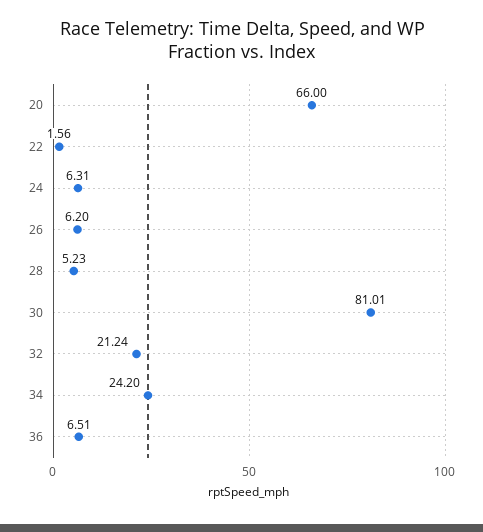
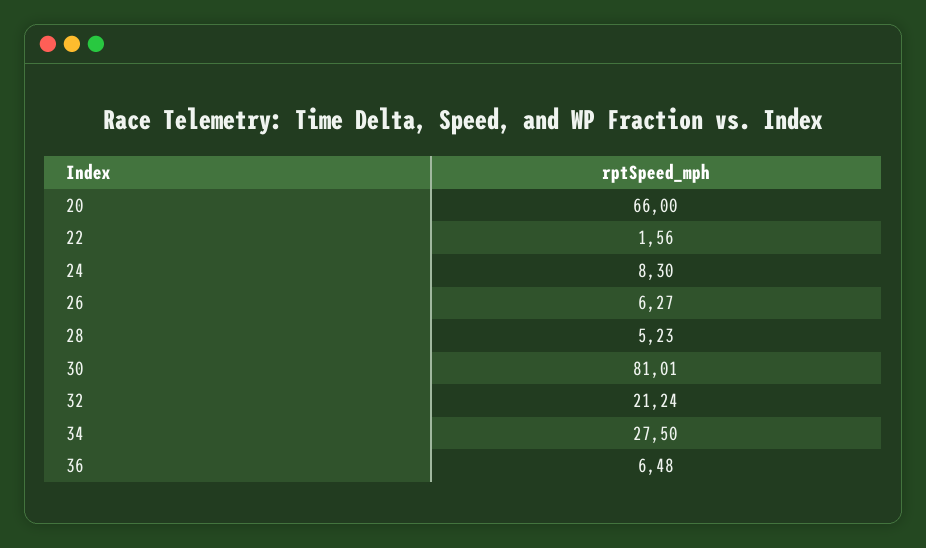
  {
    "20": 66,
    "22": 1.56,
-   "24": 6.31,
+   "24": 8.3,
-   "26": 6.2,
+   "26": 6.27,
    "28": 5.23,
    "30": 81.01,
    "32": 21.24,
-   "34": 24.2,
+   "34": 27.5,
-   "36": 6.51
+   "36": 6.48
  }

